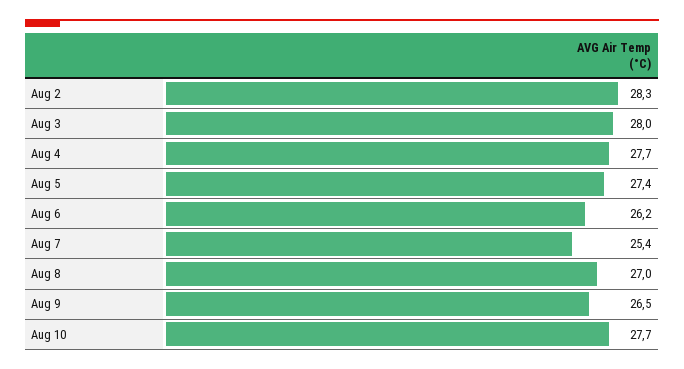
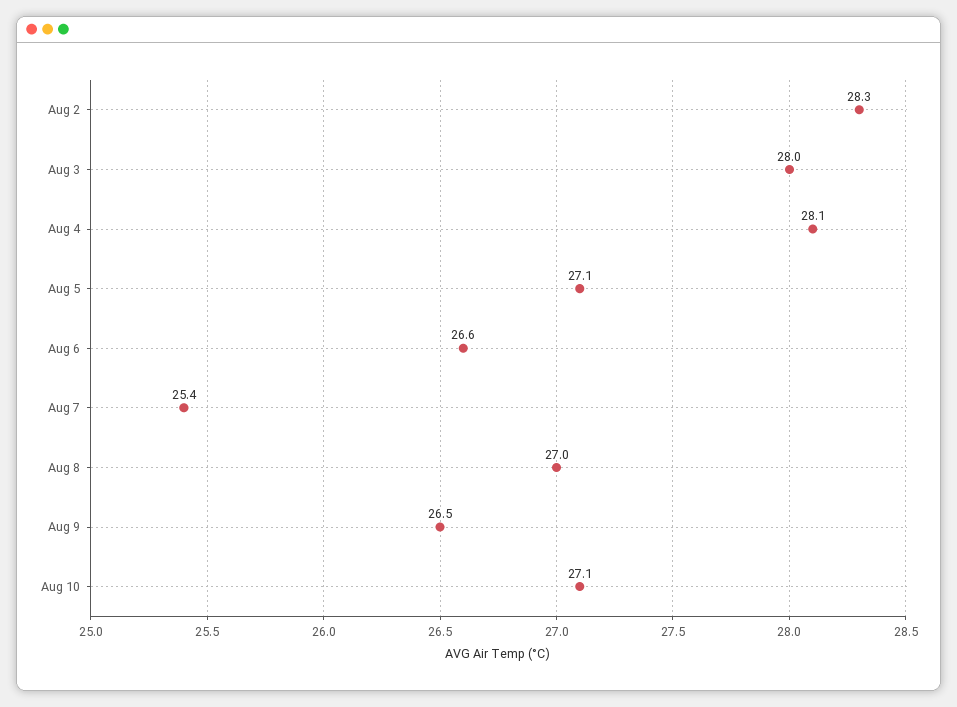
  {
    "Aug 2": 28.3,
    "Aug 3": 28,
-   "Aug 4": 27.7,
+   "Aug 4": 28.1,
-   "Aug 5": 27.4,
+   "Aug 5": 27.1,
-   "Aug 6": 26.2,
+   "Aug 6": 26.6,
    "Aug 7": 25.4,
    "Aug 8": 27,
    "Aug 9": 26.5,
-   "Aug 10": 27.7
+   "Aug 10": 27.1
  }

